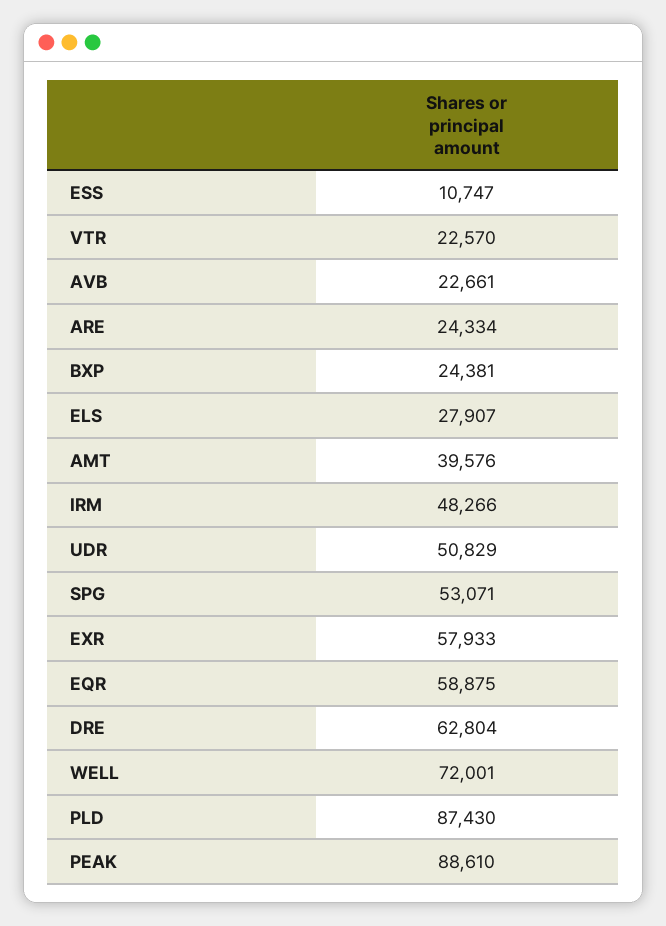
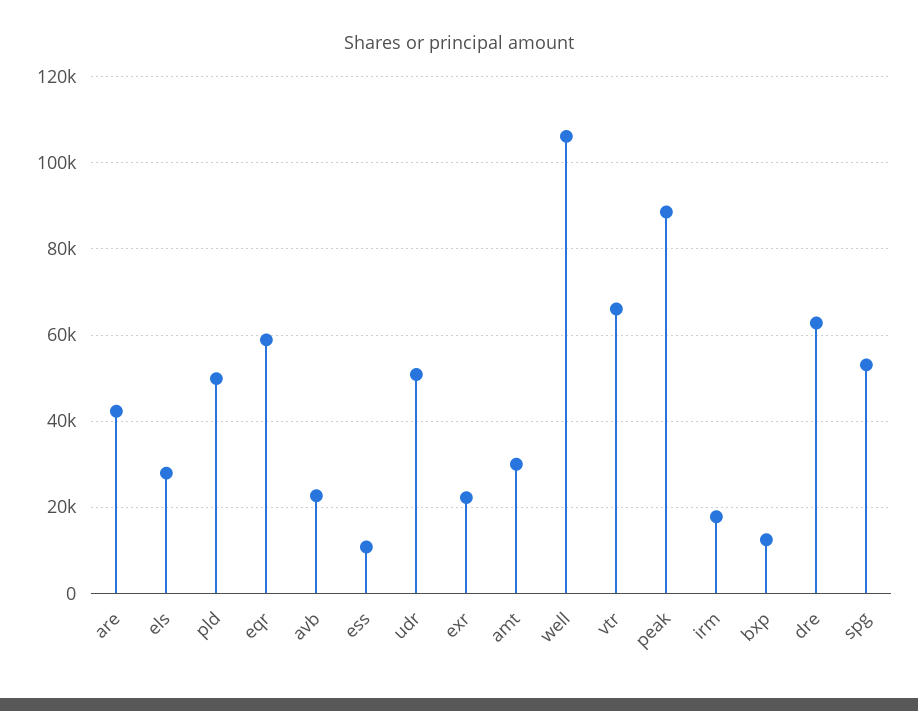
  {
    "ESS": 10747,
-   "VTR": 22570,
+   "VTR": 66000,
    "AVB": 22661,
-   "ARE": 24334,
+   "ARE": 42000,
-   "BXP": 24381,
+   "BXP": 12000,
    "ELS": 27907,
-   "AMT": 39576,
+   "AMT": 30000,
-   "IRM": 48266,
+   "IRM": 18000,
    "UDR": 50829,
    "SPG": 53071,
-   "EXR": 57933,
+   "EXR": 22000,
    "EQR": 58875,
    "DRE": 62804,
-   "WELL": 72001,
+   "WELL": 106000,
-   "PLD": 87430,
+   "PLD": 50000,
    "PEAK": 88610
  }

